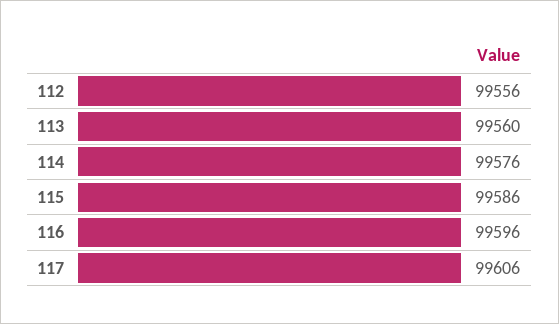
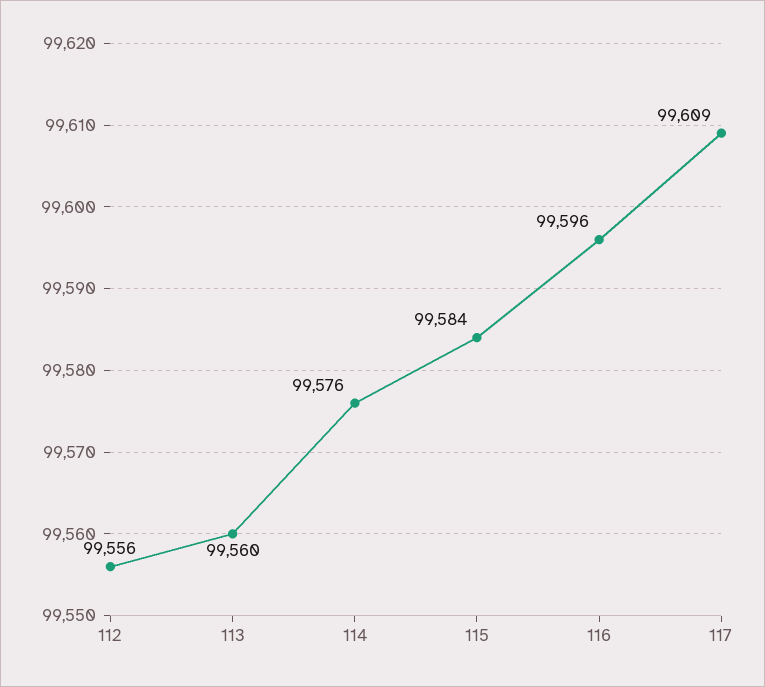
  {
    "112": 99556,
    "113": 99560,
    "114": 99576,
-   "115": 99586,
+   "115": 99584,
    "116": 99596,
-   "117": 99606
+   "117": 99609
  }

